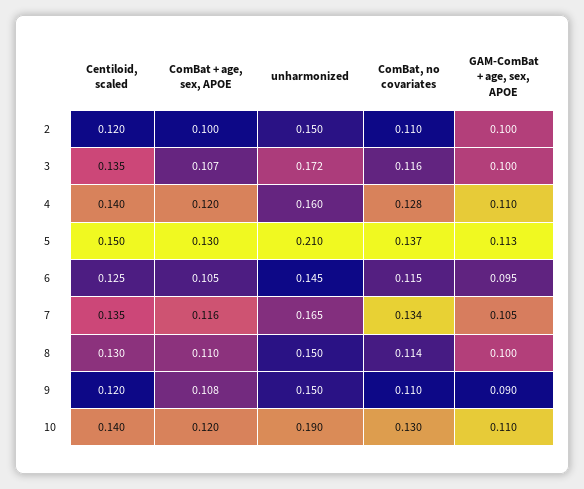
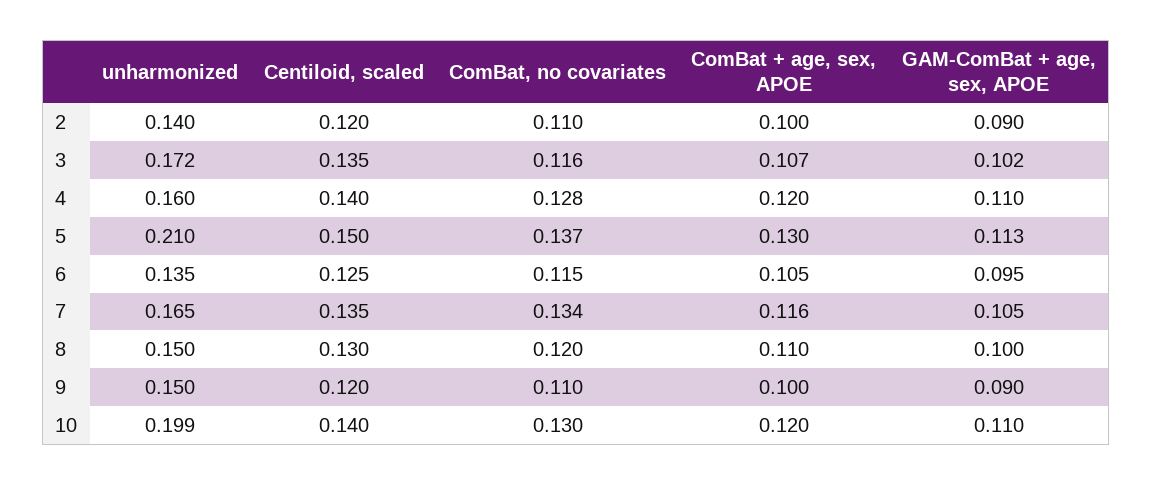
  {
    "Centiloid, scaled": {
      "2": 0.12,
      "3": 0.135,
      "4": 0.14,
      "5": 0.15,
      "6": 0.125,
      "7": 0.135,
      "8": 0.13,
      "9": 0.12,
      "10": 0.14
    },
    "ComBat + age, sex, APOE": {
      "2": 0.1,
      "3": 0.107,
      "4": 0.12,
      "5": 0.13,
      "6": 0.105,
      "7": 0.116,
      "8": 0.11,
-     "9": 0.108,
+     "9": 0.1,
      "10": 0.12
    },
    "unharmonized": {
-     "2": 0.15,
+     "2": 0.14,
      "3": 0.172,
      "4": 0.16,
      "5": 0.21,
-     "6": 0.145,
+     "6": 0.135,
      "7": 0.165,
      "8": 0.15,
      "9": 0.15,
-     "10": 0.19
+     "10": 0.199
    },
    "ComBat, no covariates": {
      "2": 0.11,
      "3": 0.116,
      "4": 0.128,
      "5": 0.137,
      "6": 0.115,
      "7": 0.134,
-     "8": 0.114,
+     "8": 0.12,
      "9": 0.11,
      "10": 0.13
    },
    "GAM-ComBat + age, sex, APOE": {
-     "2": 0.1,
+     "2": 0.09,
-     "3": 0.1,
+     "3": 0.102,
      "4": 0.11,
      "5": 0.113,
      "6": 0.095,
      "7": 0.105,
      "8": 0.1,
      "9": 0.09,
      "10": 0.11
    }
  }

